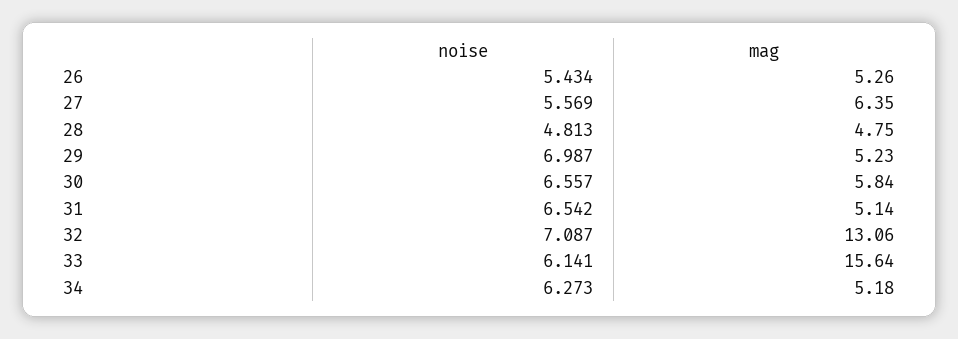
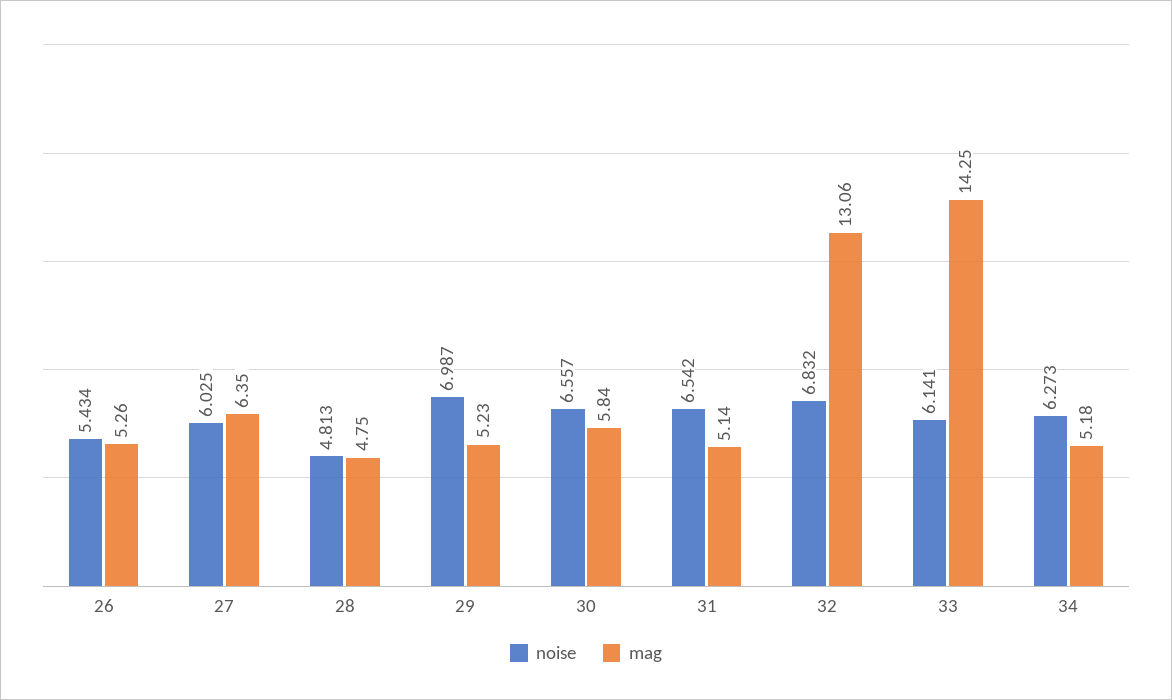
  {
    "noise": {
      "26": 5.434,
-     "27": 5.569,
+     "27": 6.025,
      "28": 4.813,
      "29": 6.987,
      "30": 6.557,
      "31": 6.542,
-     "32": 7.087,
+     "32": 6.832,
      "33": 6.141,
      "34": 6.273
    },
    "mag": {
      "26": 5.26,
      "27": 6.35,
      "28": 4.75,
      "29": 5.23,
      "30": 5.84,
      "31": 5.14,
      "32": 13.06,
-     "33": 15.64,
+     "33": 14.25,
      "34": 5.18
    }
  }

